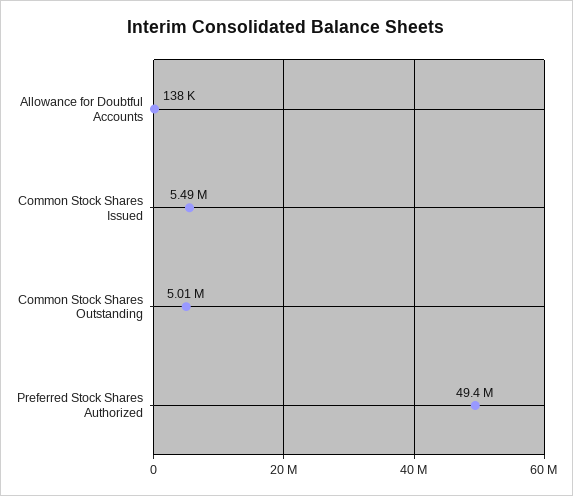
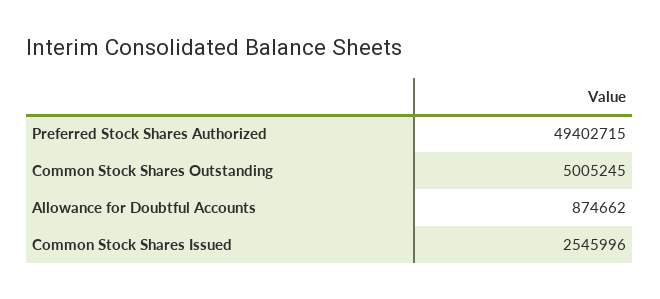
  {
-   "Allowance for Doubtful Accounts": 138000,
+   "Allowance for Doubtful Accounts": 874662,
-   "Common Stock Shares Issued": 5490000,
+   "Common Stock Shares Issued": 2545996,
    "Common Stock Shares Outstanding": 5005245,
    "Preferred Stock Shares Authorized": 49402715
  }

